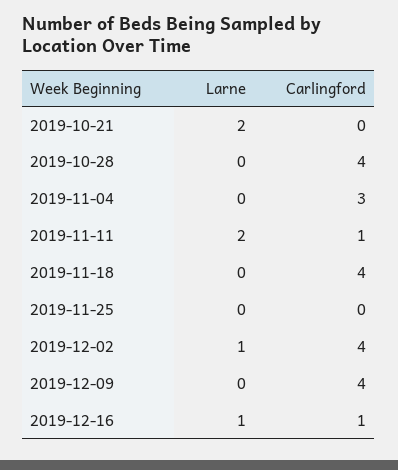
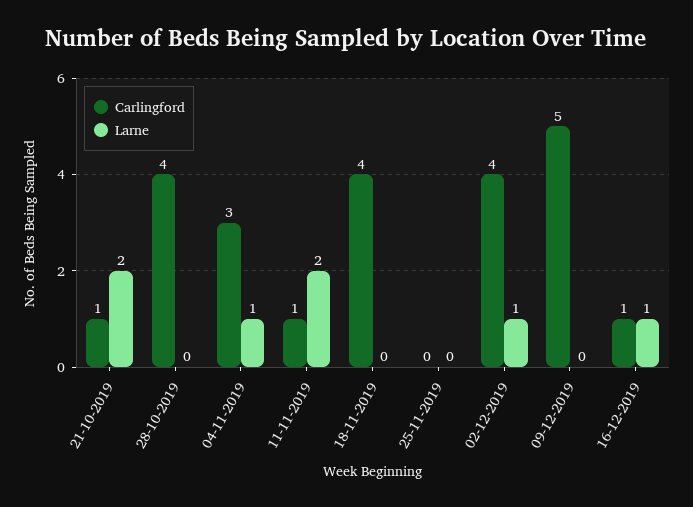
  {
    "Larne": {
      "2019-10-21": 2,
      "2019-10-28": 0,
-     "2019-11-04": 0,
+     "2019-11-04": 1,
      "2019-11-11": 2,
      "2019-11-18": 0,
      "2019-11-25": 0,
      "2019-12-02": 1,
      "2019-12-09": 0,
      "2019-12-16": 1
    },
    "Carlingford": {
-     "2019-10-21": 0,
+     "2019-10-21": 1,
      "2019-10-28": 4,
      "2019-11-04": 3,
      "2019-11-11": 1,
      "2019-11-18": 4,
      "2019-11-25": 0,
      "2019-12-02": 4,
-     "2019-12-09": 4,
+     "2019-12-09": 5,
      "2019-12-16": 1
    }
  }

